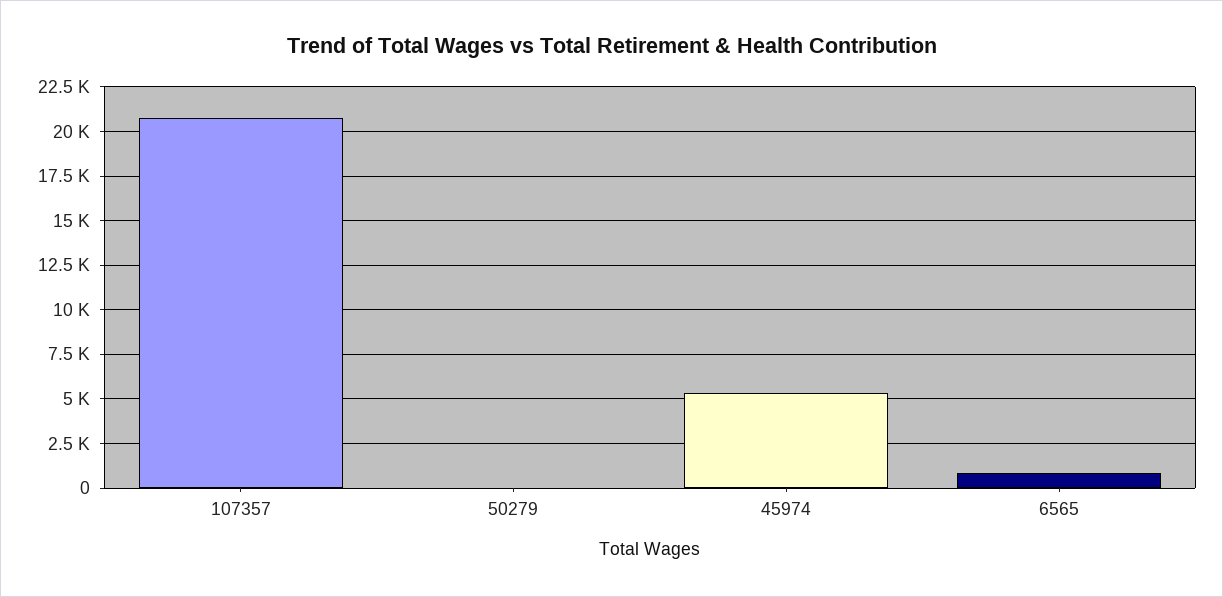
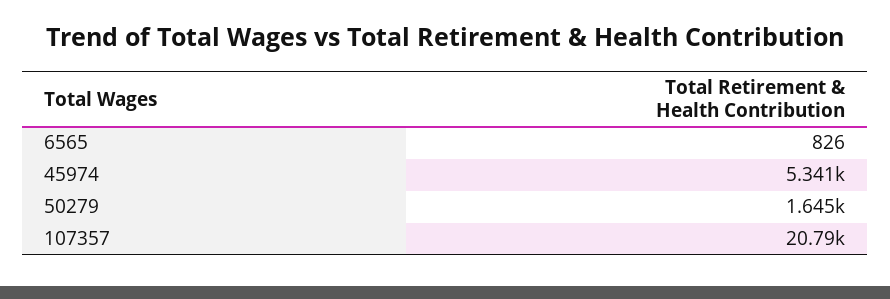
  {
    "107357": 20790,
-   "50279": 0,
+   "50279": 1645,
    "45974": 5341,
    "6565": 826
  }

